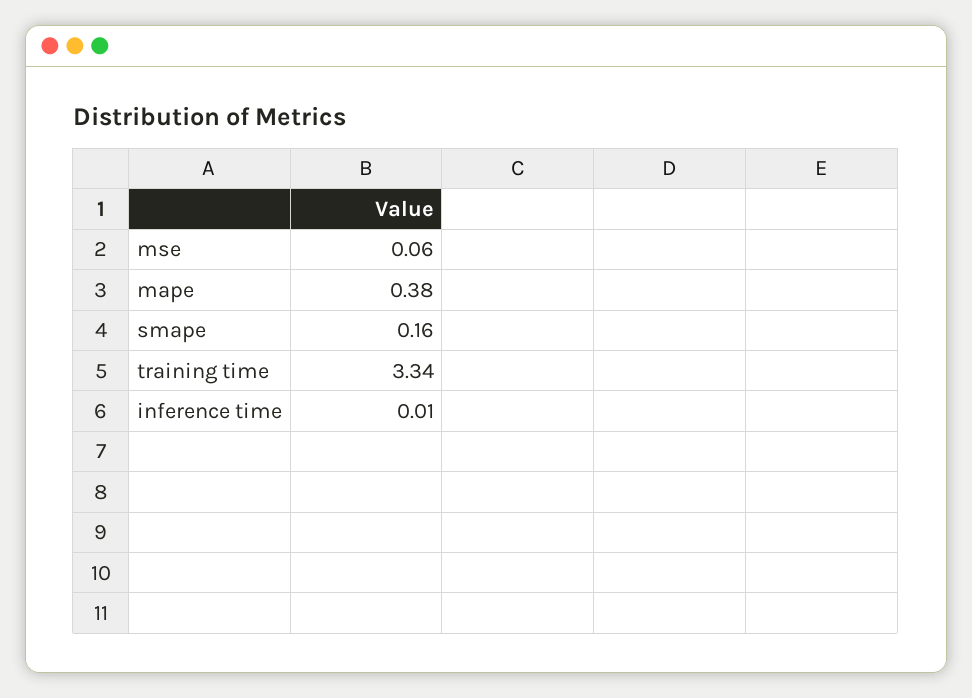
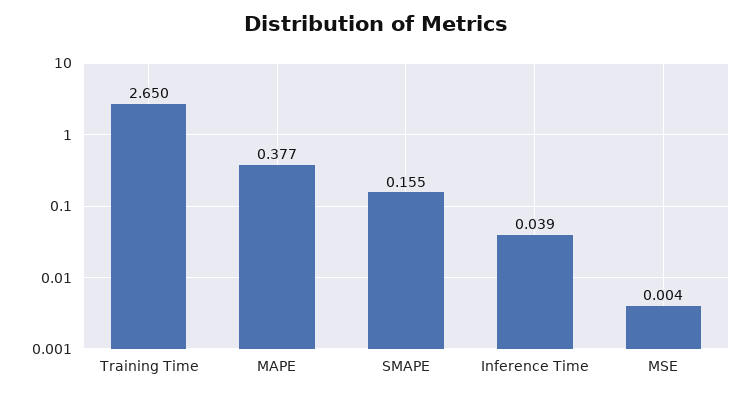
  {
-   "mse": 0.06,
+   "mse": 0.004,
    "mape": 0.377,
    "smape": 0.155,
-   "training time": 3.34,
+   "training time": 2.65,
-   "inference time": 0.01
+   "inference time": 0.039
  }

